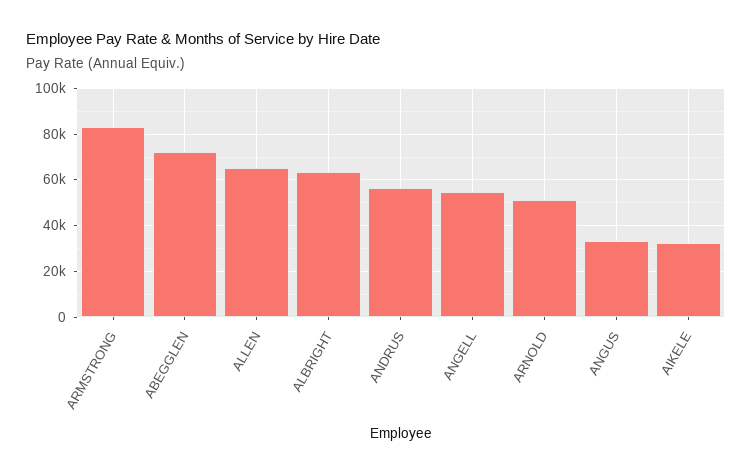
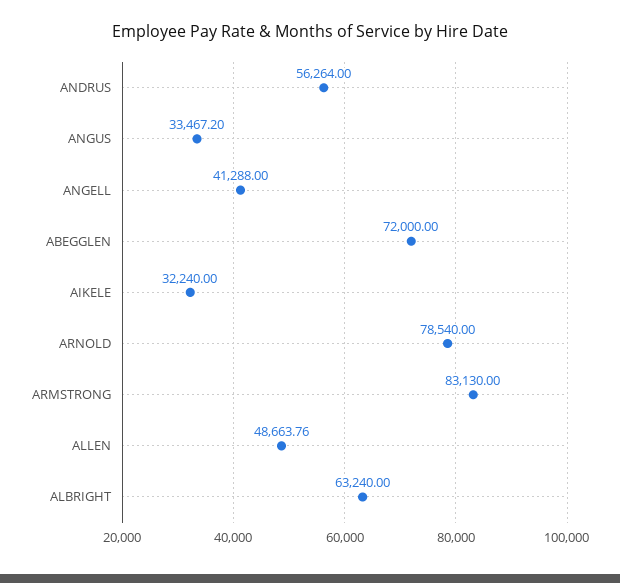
  {
    "ARMSTRONG": 83130,
    "ABEGGLEN": 72000,
-   "ALLEN": 65000,
+   "ALLEN": 48663.76,
    "ALBRIGHT": 63240,
    "ANDRUS": 56264,
-   "ANGELL": 55000,
+   "ANGELL": 41288,
-   "ARNOLD": 50000,
+   "ARNOLD": 78540,
    "ANGUS": 33467.2,
    "AIKELE": 32240
  }

